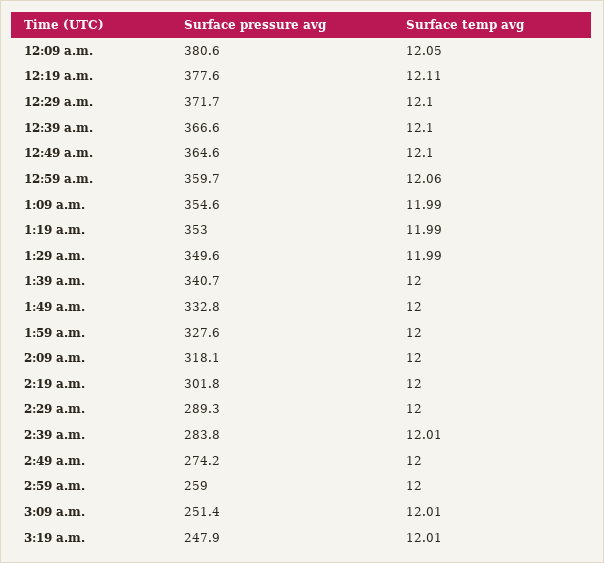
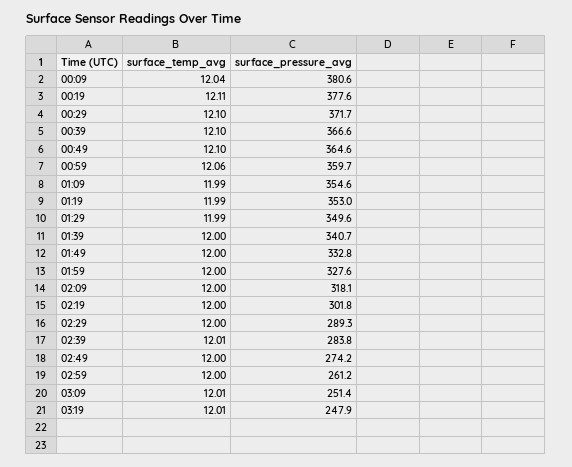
  {
    "Surface pressure avg": {
      "12:09 a.m.": 380.6,
      "12:19 a.m.": 377.6,
      "12:29 a.m.": 371.7,
      "12:39 a.m.": 366.6,
      "12:49 a.m.": 364.6,
      "12:59 a.m.": 359.7,
      "1:09 a.m.": 354.6,
      "1:19 a.m.": 353,
      "1:29 a.m.": 349.6,
      "1:39 a.m.": 340.7,
      "1:49 a.m.": 332.8,
      "1:59 a.m.": 327.6,
      "2:09 a.m.": 318.1,
      "2:19 a.m.": 301.8,
      "2:29 a.m.": 289.3,
      "2:39 a.m.": 283.8,
      "2:49 a.m.": 274.2,
-     "2:59 a.m.": 259,
+     "2:59 a.m.": 261.2,
      "3:09 a.m.": 251.4,
      "3:19 a.m.": 247.9
    },
    "Surface temp avg": {
-     "12:09 a.m.": 12.05,
+     "12:09 a.m.": 12.04,
      "12:19 a.m.": 12.11,
      "12:29 a.m.": 12.1,
      "12:39 a.m.": 12.1,
      "12:49 a.m.": 12.1,
      "12:59 a.m.": 12.06,
      "1:09 a.m.": 11.99,
      "1:19 a.m.": 11.99,
      "1:29 a.m.": 11.99,
      "1:39 a.m.": 12,
      "1:49 a.m.": 12,
      "1:59 a.m.": 12,
      "2:09 a.m.": 12,
      "2:19 a.m.": 12,
      "2:29 a.m.": 12,
      "2:39 a.m.": 12.01,
      "2:49 a.m.": 12,
      "2:59 a.m.": 12,
      "3:09 a.m.": 12.01,
      "3:19 a.m.": 12.01
    }
  }

